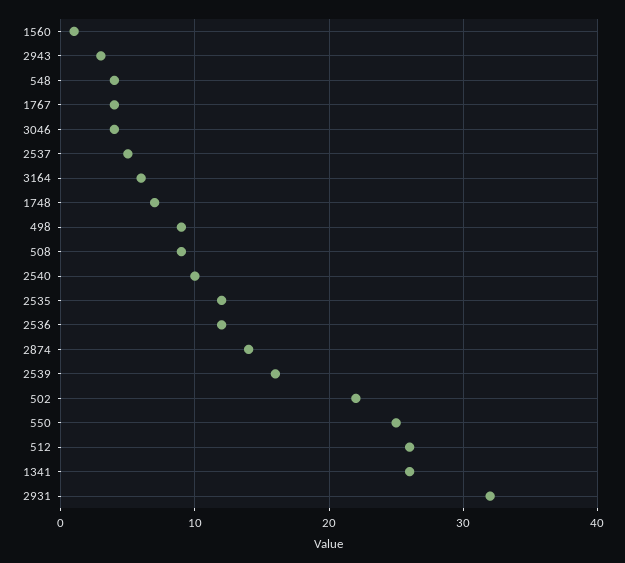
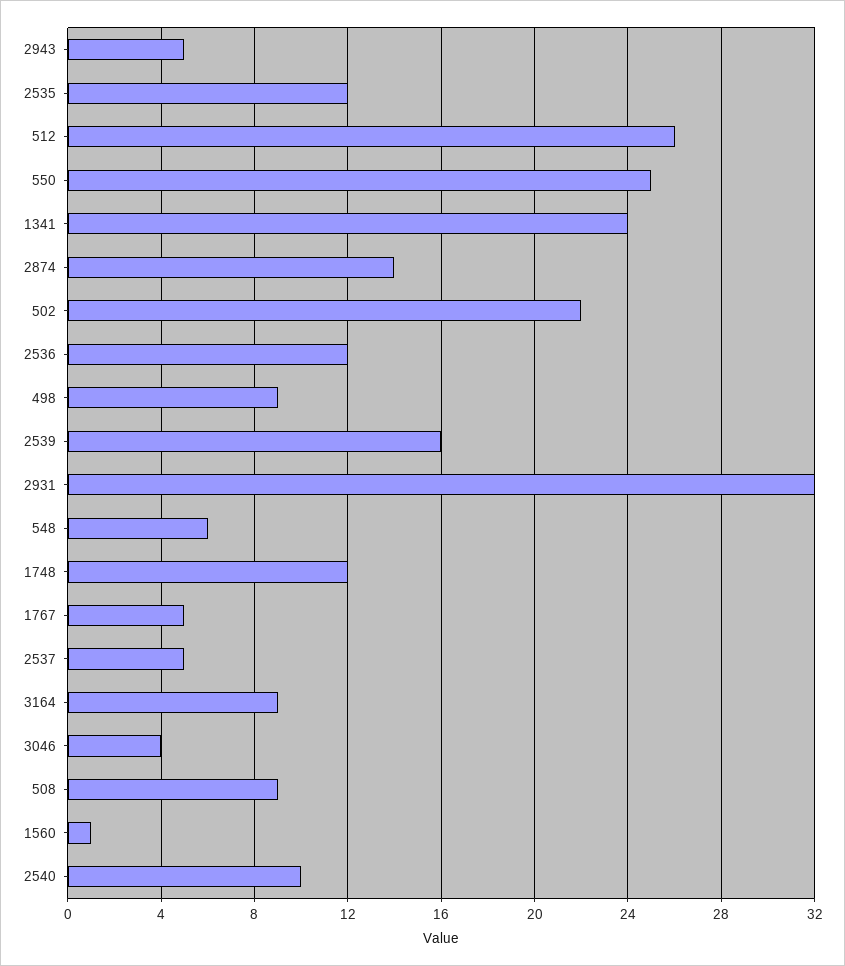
  {
    "1560": 1,
-   "2943": 3,
+   "2943": 5,
-   "548": 4,
+   "548": 6,
-   "1767": 4,
+   "1767": 5,
    "3046": 4,
    "2537": 5,
-   "3164": 6,
+   "3164": 9,
-   "1748": 7,
+   "1748": 12,
    "498": 9,
    "508": 9,
    "2540": 10,
    "2535": 12,
    "2536": 12,
    "2874": 14,
    "2539": 16,
    "502": 22,
    "550": 25,
    "512": 26,
-   "1341": 26,
+   "1341": 24,
    "2931": 32
  }

